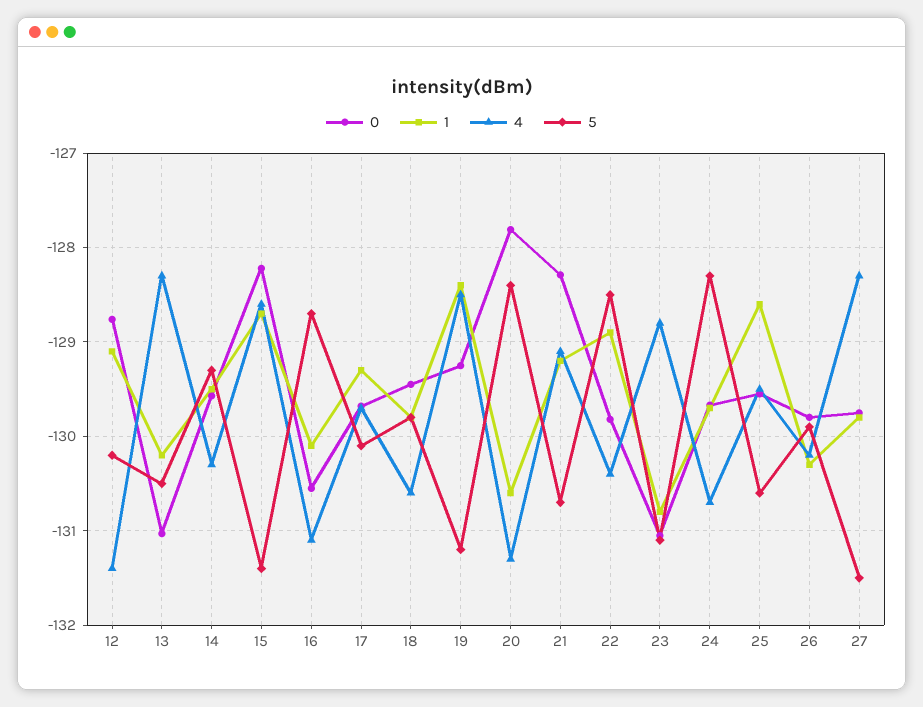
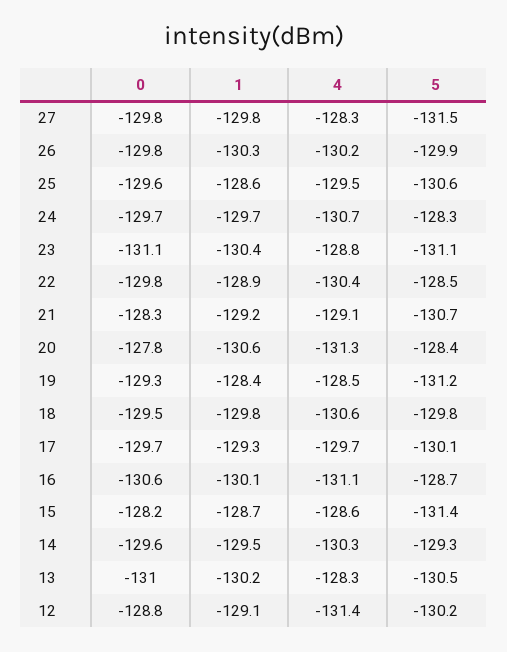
  {
    "0": {
      "12": -128.8,
      "13": -131,
      "14": -129.6,
      "15": -128.2,
      "16": -130.6,
      "17": -129.7,
      "18": -129.5,
      "19": -129.3,
      "20": -127.8,
      "21": -128.3,
      "22": -129.8,
      "23": -131.1,
      "24": -129.7,
      "25": -129.6,
      "26": -129.8,
      "27": -129.8
    },
    "1": {
      "12": -129.1,
      "13": -130.2,
      "14": -129.5,
      "15": -128.7,
      "16": -130.1,
      "17": -129.3,
      "18": -129.8,
      "19": -128.4,
      "20": -130.6,
      "21": -129.2,
      "22": -128.9,
-     "23": -130.8,
+     "23": -130.4,
      "24": -129.7,
      "25": -128.6,
      "26": -130.3,
      "27": -129.8
    },
    "4": {
      "12": -131.4,
      "13": -128.3,
      "14": -130.3,
      "15": -128.6,
      "16": -131.1,
      "17": -129.7,
      "18": -130.6,
      "19": -128.5,
      "20": -131.3,
      "21": -129.1,
      "22": -130.4,
      "23": -128.8,
      "24": -130.7,
      "25": -129.5,
      "26": -130.2,
      "27": -128.3
    },
    "5": {
      "12": -130.2,
      "13": -130.5,
      "14": -129.3,
      "15": -131.4,
      "16": -128.7,
      "17": -130.1,
      "18": -129.8,
      "19": -131.2,
      "20": -128.4,
      "21": -130.7,
      "22": -128.5,
      "23": -131.1,
      "24": -128.3,
      "25": -130.6,
      "26": -129.9,
      "27": -131.5
    }
  }

